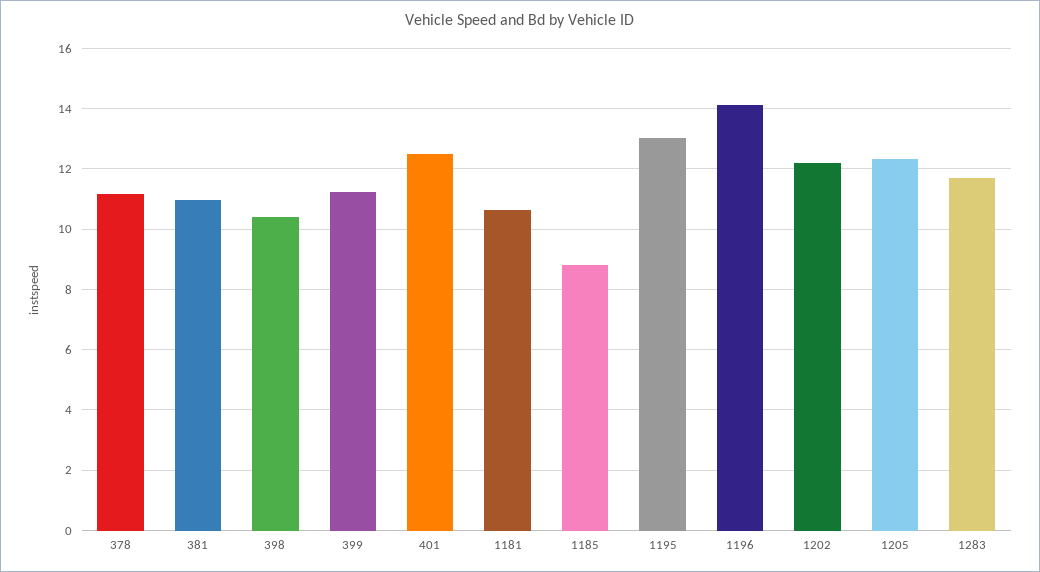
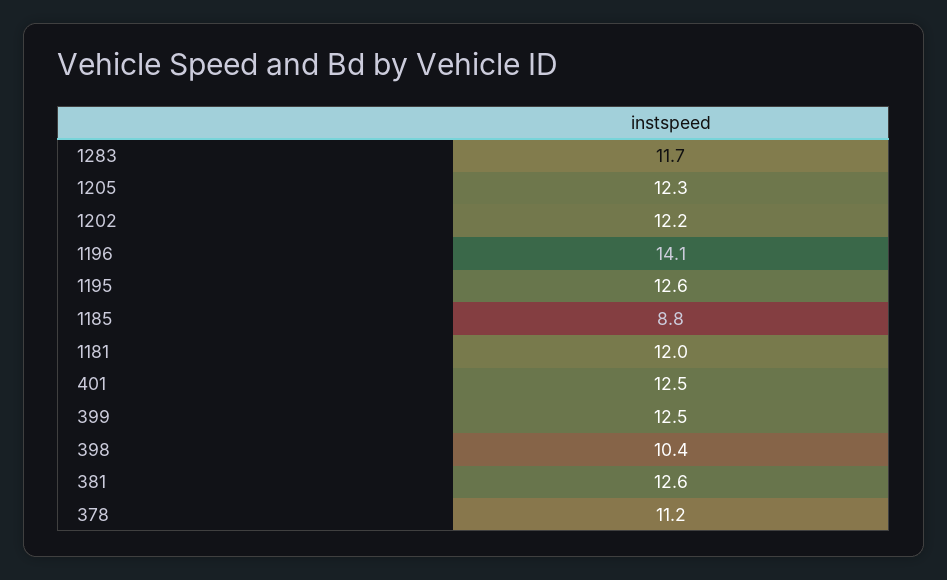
  {
    "378": 11.2,
-   "381": 11,
+   "381": 12.6,
    "398": 10.4,
-   "399": 11.2,
+   "399": 12.5,
    "401": 12.5,
-   "1181": 10.6,
+   "1181": 12,
    "1185": 8.8,
-   "1195": 13,
+   "1195": 12.6,
    "1196": 14.1,
    "1202": 12.2,
    "1205": 12.3,
    "1283": 11.7
  }

